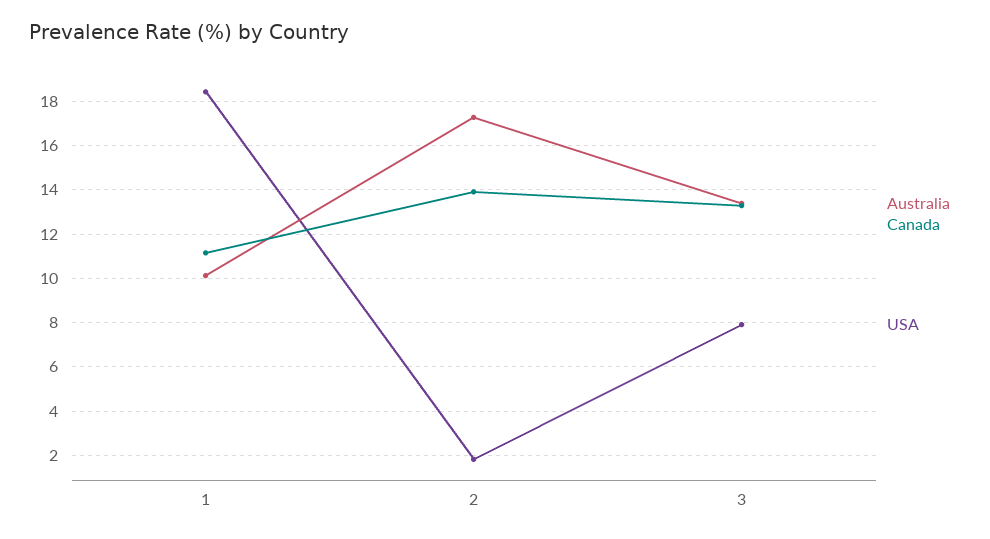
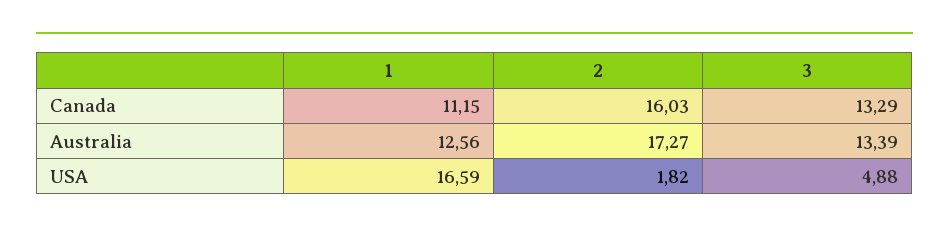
  {
    "Australia": {
-     "1": 10,
+     "1": 12.56,
      "2": 17.27,
      "3": 13.39
    },
    "Canada": {
      "1": 11.15,
-     "2": 14,
+     "2": 16.03,
      "3": 13.29
    },
    "USA": {
-     "1": 18.5,
+     "1": 16.59,
      "2": 1.82,
-     "3": 8
+     "3": 4.88
    }
  }

